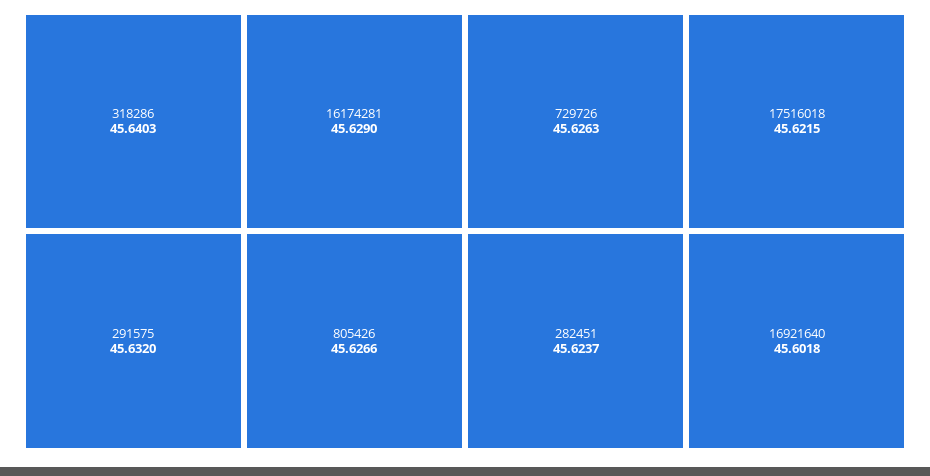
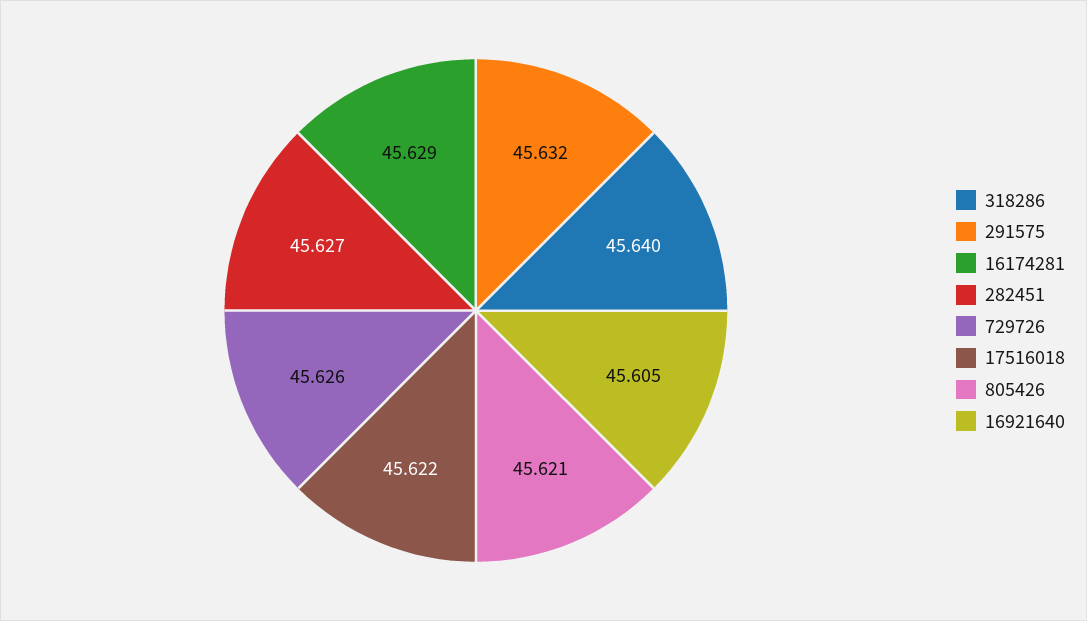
  {
    "318286": 45.6403,
    "291575": 45.632,
    "16174281": 45.629,
-   "805426": 45.6266,
+   "805426": 45.621,
    "729726": 45.6263,
-   "282451": 45.6237,
+   "282451": 45.627,
    "17516018": 45.6215,
-   "16921640": 45.6018
+   "16921640": 45.605
  }

